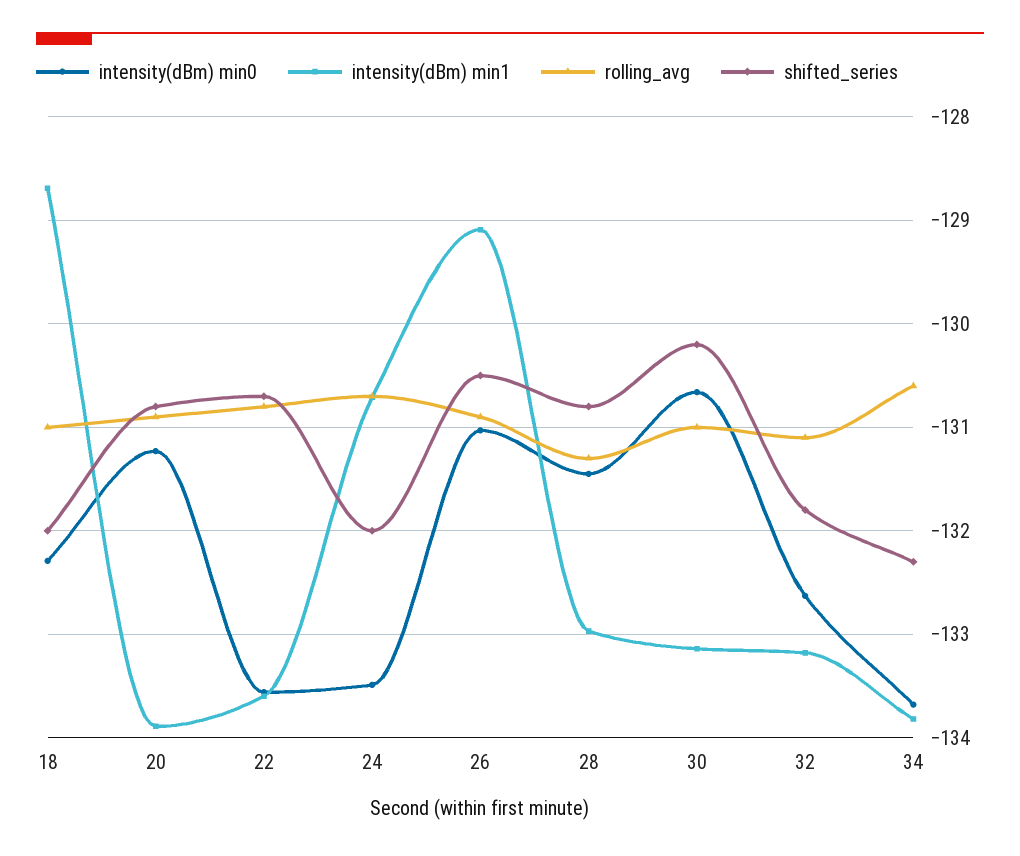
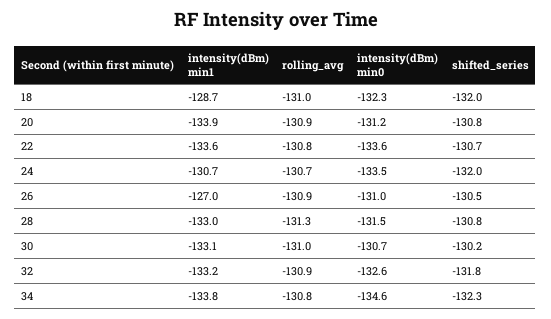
  {
    "intensity(dBm) min0": {
      "18": -132.3,
      "20": -131.2,
      "22": -133.6,
      "24": -133.5,
      "26": -131,
      "28": -131.5,
      "30": -130.7,
      "32": -132.6,
-     "34": -133.7
+     "34": -134.6
    },
    "intensity(dBm) min1": {
      "18": -128.7,
      "20": -133.9,
      "22": -133.6,
      "24": -130.7,
-     "26": -129.1,
+     "26": -127,
      "28": -133,
      "30": -133.1,
      "32": -133.2,
      "34": -133.8
    },
    "rolling_avg": {
      "18": -131,
      "20": -130.9,
      "22": -130.8,
      "24": -130.7,
      "26": -130.9,
      "28": -131.3,
      "30": -131,
-     "32": -131.1,
+     "32": -130.9,
-     "34": -130.6
+     "34": -130.8
    },
    "shifted_series": {
      "18": -132,
      "20": -130.8,
      "22": -130.7,
      "24": -132,
      "26": -130.5,
      "28": -130.8,
      "30": -130.2,
      "32": -131.8,
      "34": -132.3
    }
  }

